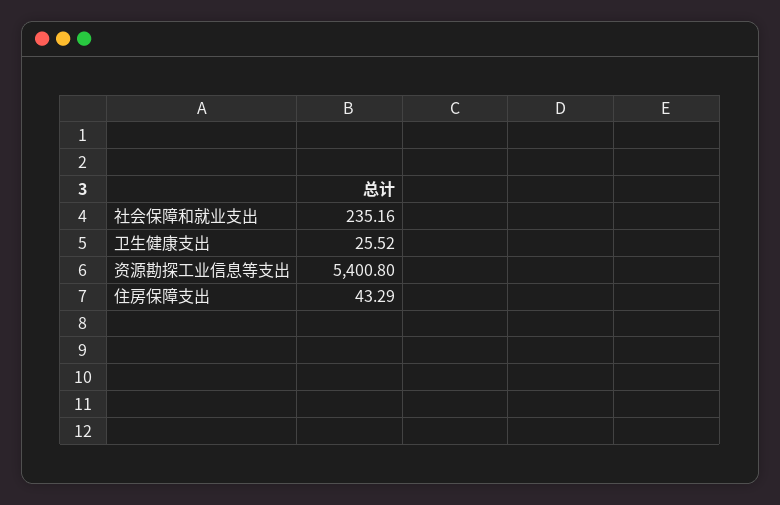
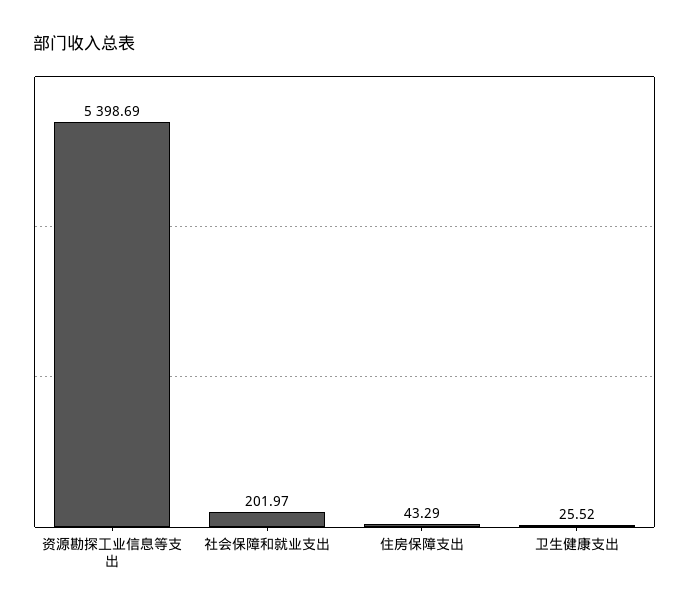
  {
-   "社会保障和就业支出": 235.16,
+   "社会保障和就业支出": 201.97,
    "卫生健康支出": 25.52,
-   "资源勘探工业信息等支出": 5400.8,
+   "资源勘探工业信息等支出": 5398.69,
    "住房保障支出": 43.29
  }

